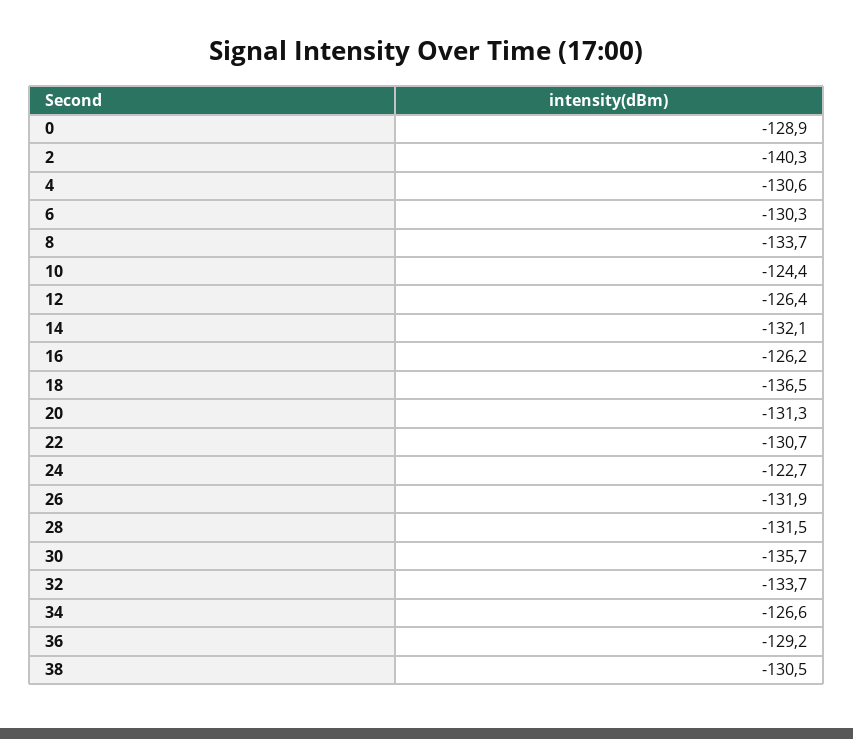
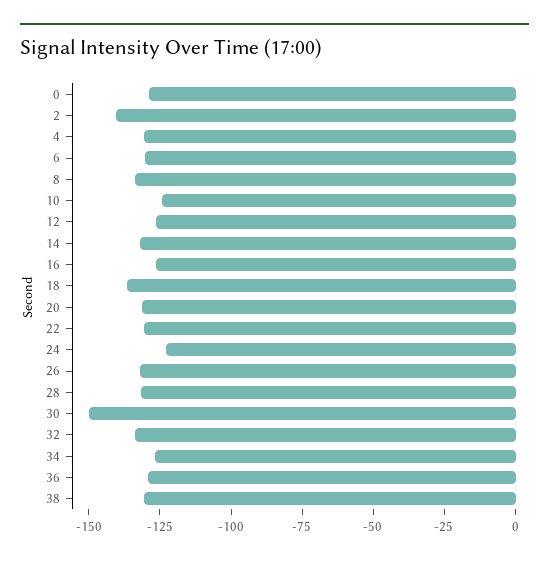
  {
    "0": -128.9,
    "2": -140.3,
    "4": -130.6,
    "6": -130.3,
    "8": -133.7,
    "10": -124.4,
    "12": -126.4,
    "14": -132.1,
    "16": -126.2,
    "18": -136.5,
    "20": -131.3,
    "22": -130.7,
    "24": -122.7,
    "26": -131.9,
    "28": -131.5,
-   "30": -135.7,
+   "30": -150,
    "32": -133.7,
    "34": -126.6,
    "36": -129.2,
    "38": -130.5
  }

